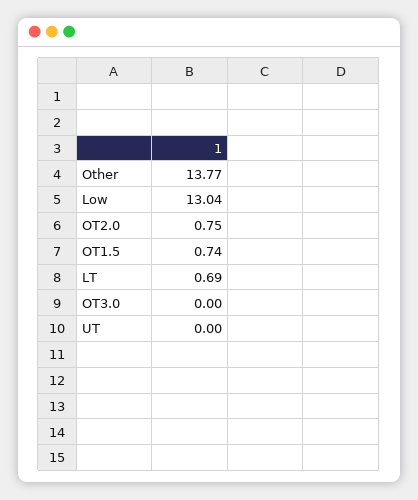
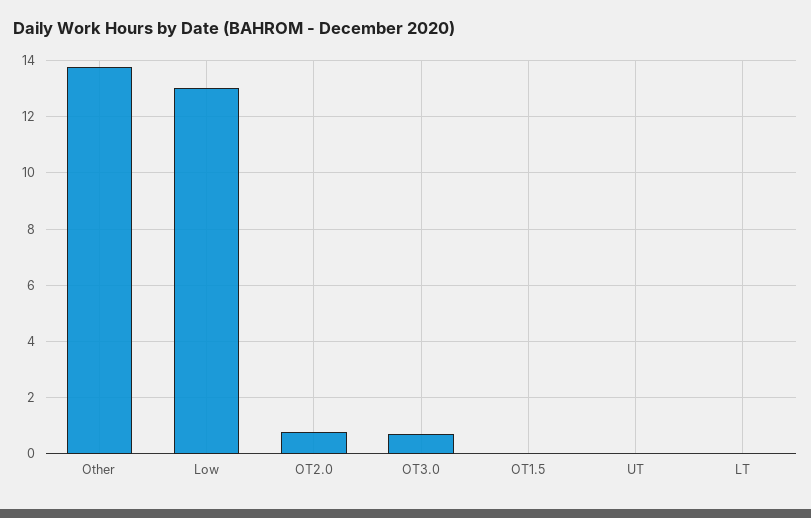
  {
    "Other": 13.77,
    "Low": 13.04,
    "OT2.0": 0.75,
-   "OT1.5": 0.74,
+   "OT1.5": 0,
-   "LT": 0.69,
+   "LT": 0,
-   "OT3.0": 0,
+   "OT3.0": 0.75,
    "UT": 0
  }

